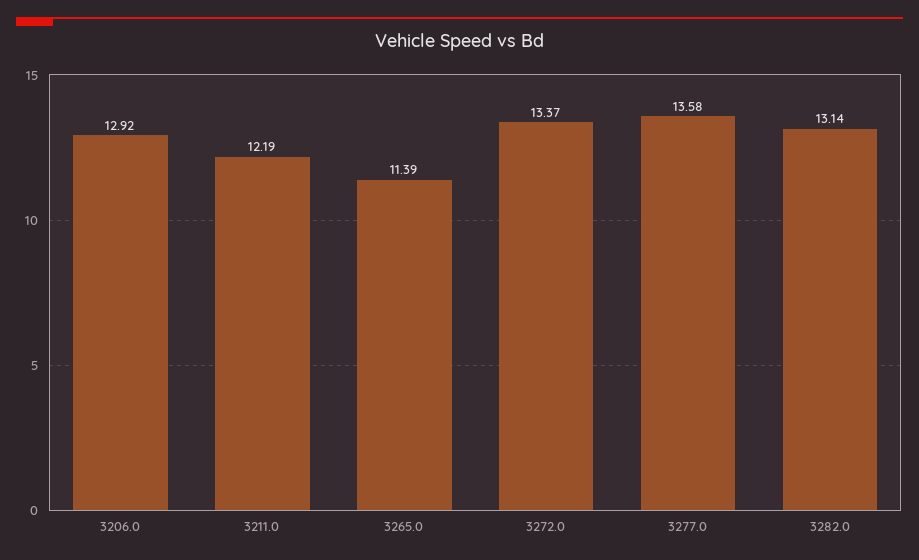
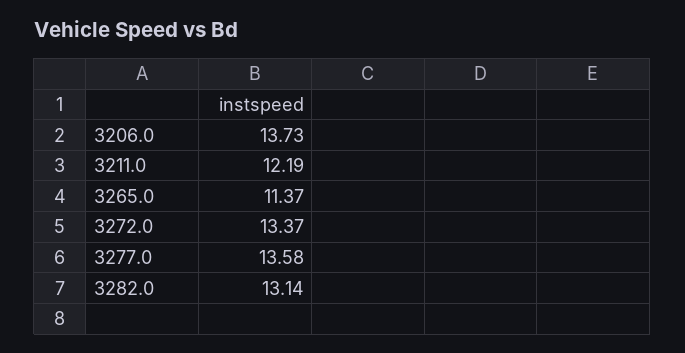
  {
-   "3206.0": 12.92,
+   "3206.0": 13.73,
    "3211.0": 12.19,
-   "3265.0": 11.39,
+   "3265.0": 11.37,
    "3272.0": 13.37,
    "3277.0": 13.58,
    "3282.0": 13.14
  }

